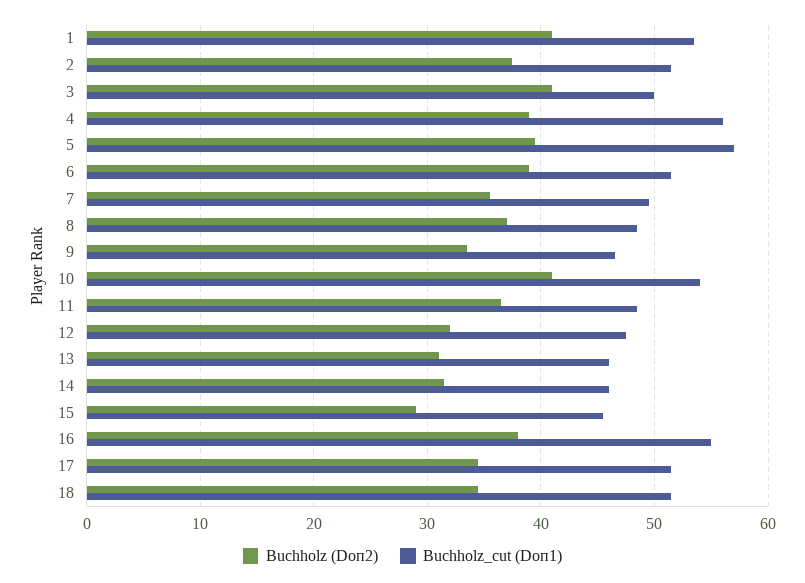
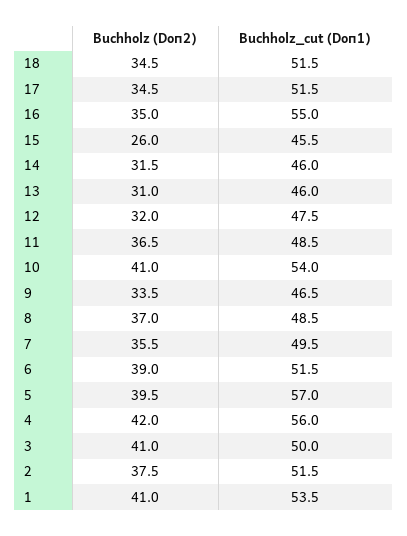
  {
    "Buchholz (Doп2)": {
      "1": 41,
      "2": 37.5,
      "3": 41,
-     "4": 39,
+     "4": 42,
      "5": 39.5,
      "6": 39,
      "7": 35.5,
      "8": 37,
      "9": 33.5,
      "10": 41,
      "11": 36.5,
      "12": 32,
      "13": 31,
      "14": 31.5,
-     "15": 29,
+     "15": 26,
-     "16": 38,
+     "16": 35,
      "17": 34.5,
      "18": 34.5
    },
    "Buchholz_cut (Doп1)": {
      "1": 53.5,
      "2": 51.5,
      "3": 50,
      "4": 56,
      "5": 57,
      "6": 51.5,
      "7": 49.5,
      "8": 48.5,
      "9": 46.5,
      "10": 54,
      "11": 48.5,
      "12": 47.5,
      "13": 46,
      "14": 46,
      "15": 45.5,
      "16": 55,
      "17": 51.5,
      "18": 51.5
    }
  }

